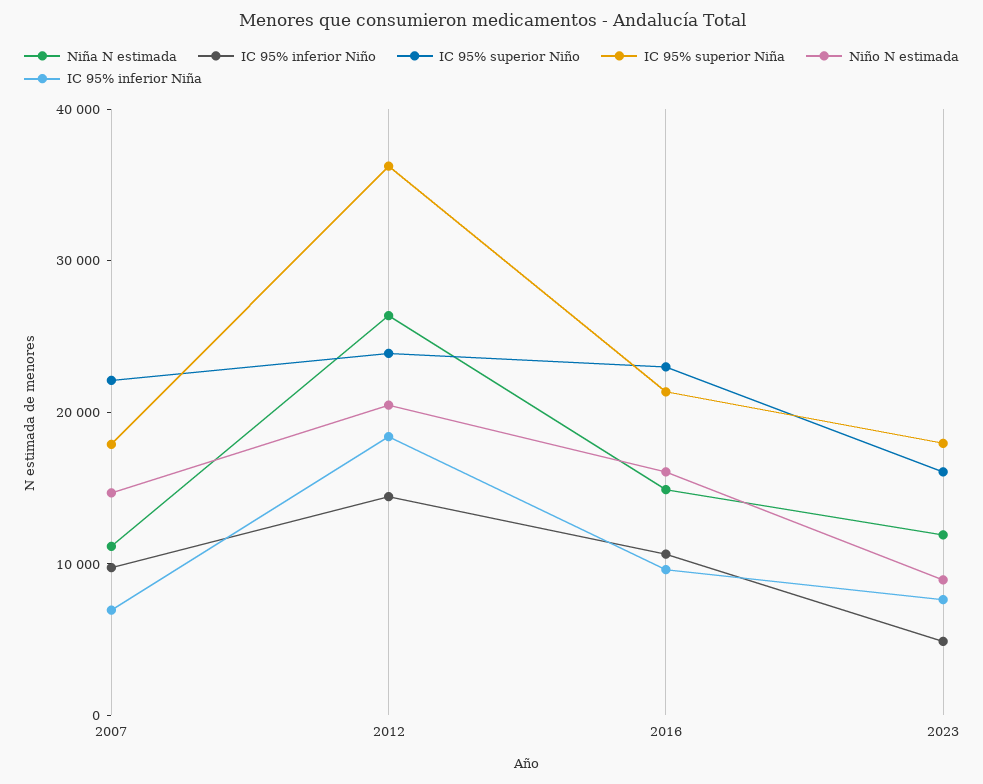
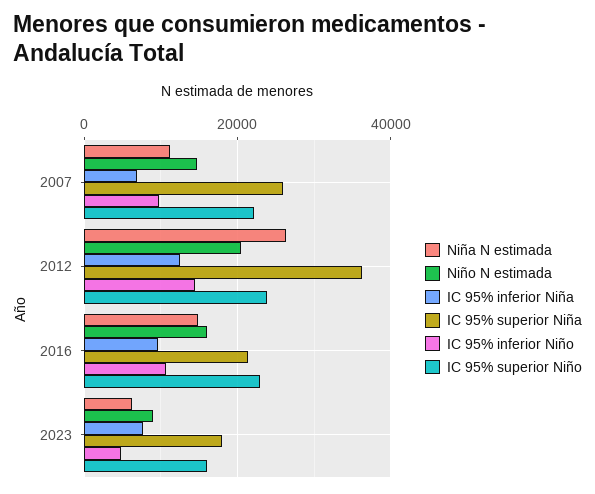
  {
    "Niña N estimada": {
      "2007": 12000,
      "2012": 26000,
      "2016": 14000,
-     "2023": 12000
+     "2023": 6000
    },
    "IC 95% inferior Niño": {
      "2007": 10000,
      "2012": 14000,
      "2016": 10000,
      "2023": 4000
    },
    "IC 95% superior Niño": {
      "2007": 22000,
      "2012": 24000,
      "2016": 22000,
      "2023": 16000
    },
    "IC 95% superior Niña": {
-     "2007": 18000,
+     "2007": 26000,
      "2012": 36000,
      "2016": 22000,
      "2023": 18000
    },
    "Niño N estimada": {
      "2007": 14000,
      "2012": 20000,
      "2016": 16000,
      "2023": 8000
    },
    "IC 95% inferior Niña": {
      "2007": 6000,
-     "2012": 18000,
+     "2012": 12000,
      "2016": 10000,
      "2023": 8000
    }
  }

